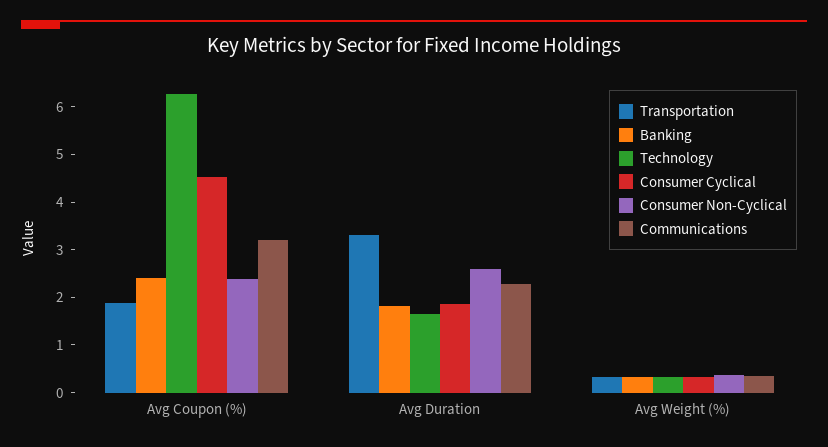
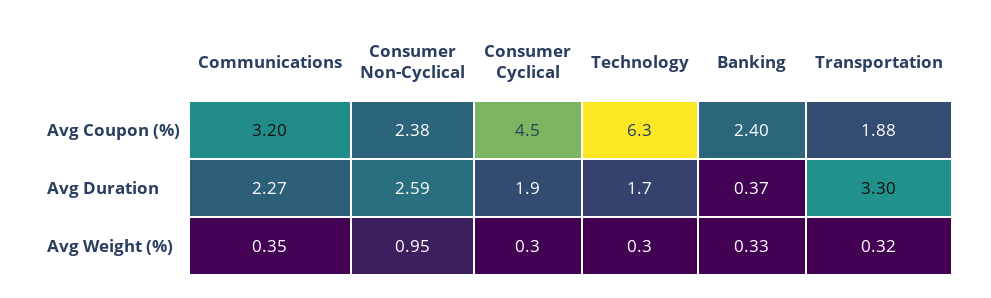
  {
    "Transportation": {
      "Avg Coupon (%)": 1.88,
      "Avg Duration": 3.3,
      "Avg Weight (%)": 0.32
    },
    "Banking": {
      "Avg Coupon (%)": 2.4,
-     "Avg Duration": 1.8,
+     "Avg Duration": 0.37,
      "Avg Weight (%)": 0.33
    },
    "Technology": {
      "Avg Coupon (%)": 6.3,
      "Avg Duration": 1.7,
      "Avg Weight (%)": 0.3
    },
    "Consumer Cyclical": {
      "Avg Coupon (%)": 4.5,
      "Avg Duration": 1.9,
      "Avg Weight (%)": 0.3
    },
    "Consumer Non-Cyclical": {
      "Avg Coupon (%)": 2.38,
      "Avg Duration": 2.59,
-     "Avg Weight (%)": 0.4
+     "Avg Weight (%)": 0.95
    },
    "Communications": {
      "Avg Coupon (%)": 3.2,
      "Avg Duration": 2.27,
      "Avg Weight (%)": 0.35
    }
  }

